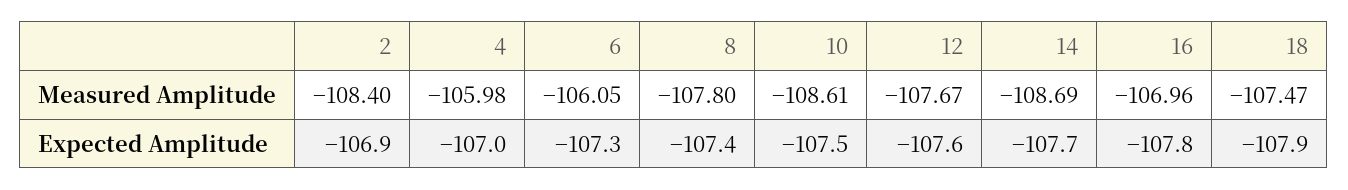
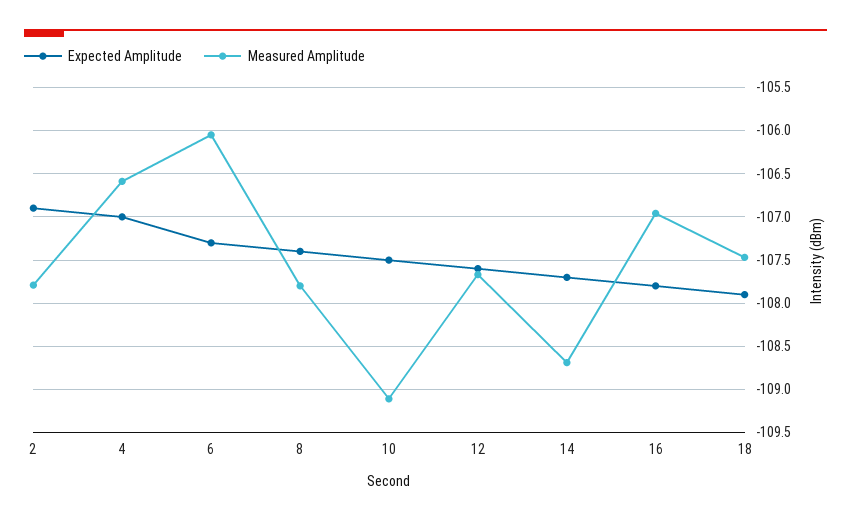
  {
    "Measured Amplitude": {
-     "2": -108.4,
+     "2": -107.8,
-     "4": -105.98,
+     "4": -106.6,
      "6": -106.05,
      "8": -107.8,
-     "10": -108.61,
+     "10": -109.1,
      "12": -107.67,
      "14": -108.69,
      "16": -106.96,
      "18": -107.47
    },
    "Expected Amplitude": {
      "2": -106.9,
      "4": -107,
      "6": -107.3,
      "8": -107.4,
      "10": -107.5,
      "12": -107.6,
      "14": -107.7,
      "16": -107.8,
      "18": -107.9
    }
  }

